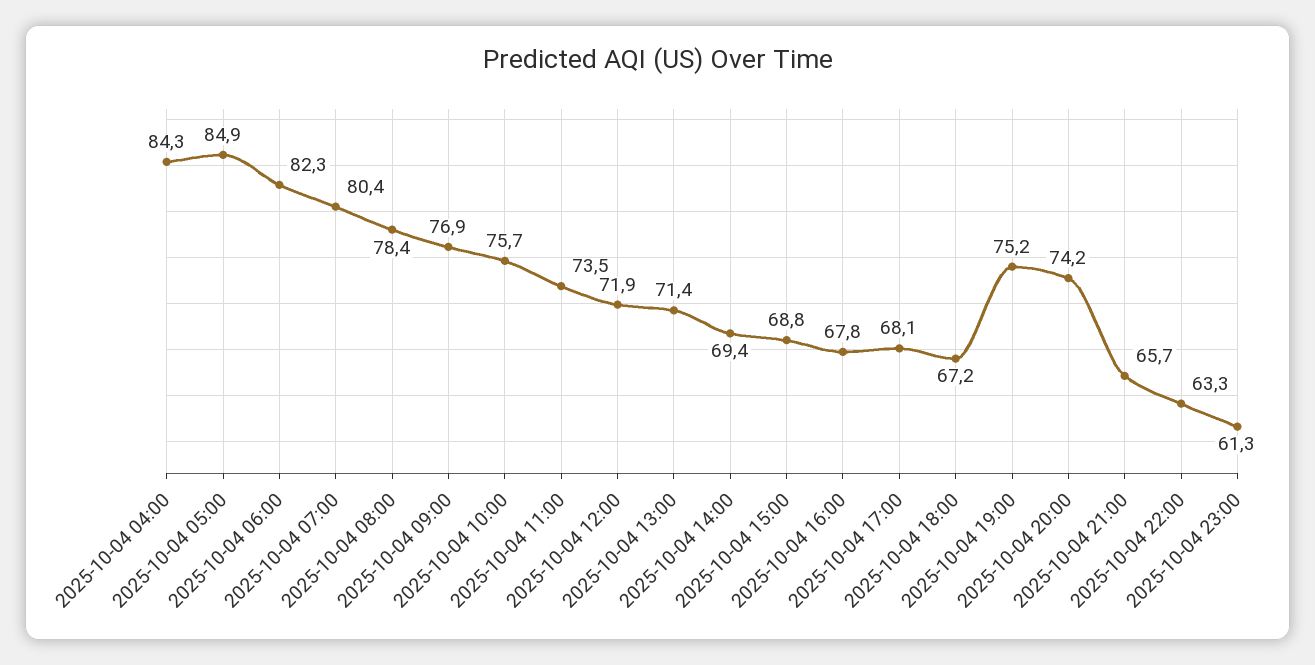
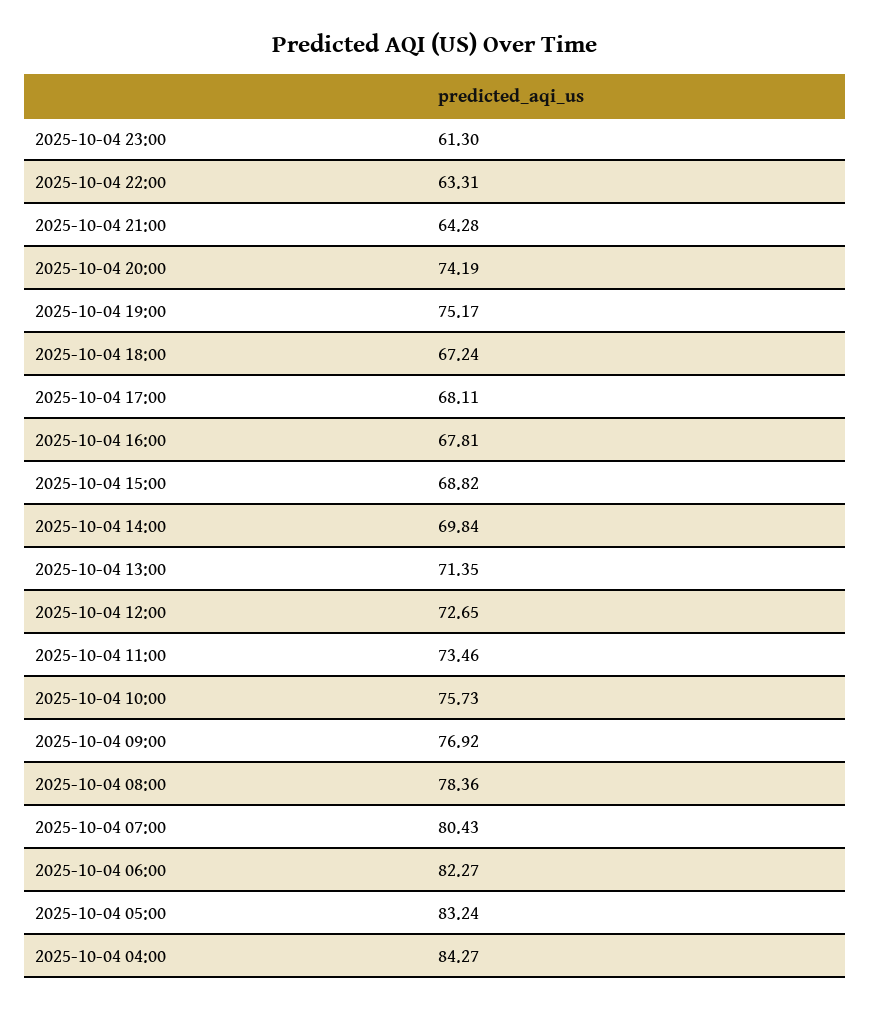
  {
    "2025-10-04 04:00": 84.27,
-   "2025-10-04 05:00": 84.9,
+   "2025-10-04 05:00": 83.24,
    "2025-10-04 06:00": 82.27,
    "2025-10-04 07:00": 80.43,
    "2025-10-04 08:00": 78.36,
    "2025-10-04 09:00": 76.92,
    "2025-10-04 10:00": 75.73,
    "2025-10-04 11:00": 73.46,
-   "2025-10-04 12:00": 71.9,
+   "2025-10-04 12:00": 72.65,
    "2025-10-04 13:00": 71.35,
-   "2025-10-04 14:00": 69.4,
+   "2025-10-04 14:00": 69.84,
    "2025-10-04 15:00": 68.82,
    "2025-10-04 16:00": 67.81,
    "2025-10-04 17:00": 68.11,
    "2025-10-04 18:00": 67.24,
    "2025-10-04 19:00": 75.17,
    "2025-10-04 20:00": 74.19,
-   "2025-10-04 21:00": 65.7,
+   "2025-10-04 21:00": 64.28,
    "2025-10-04 22:00": 63.31,
    "2025-10-04 23:00": 61.3
  }

